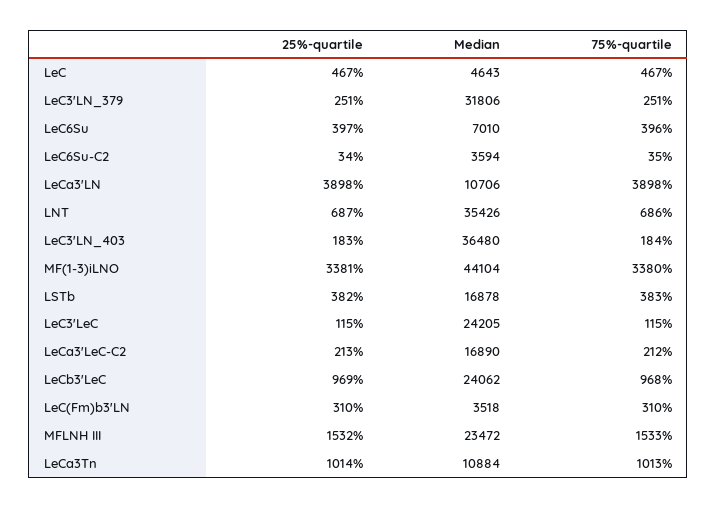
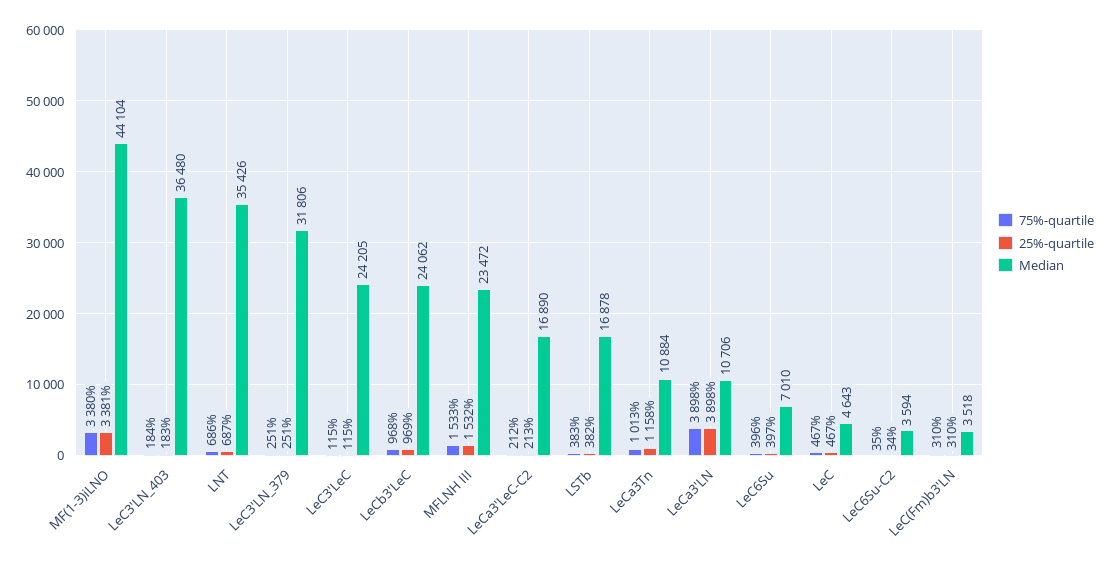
  {
    "25%-quartile": {
      "LeC": 467,
      "LeC3'LN_379": 251,
      "LeC6Su": 397,
      "LeC6Su-C2": 34,
      "LeCa3'LN": 3898,
      "LNT": 687,
      "LeC3'LN_403": 183,
      "MF(1-3)iLNO": 3381,
      "LSTb": 382,
      "LeC3'LeC": 115,
      "LeCa3'LeC-C2": 213,
      "LeCb3'LeC": 969,
      "LeC(Fm)b3'LN": 310,
      "MFLNH III": 1532,
-     "LeCa3Tn": 1014
+     "LeCa3Tn": 1158
    },
    "Median": {
      "LeC": 4643,
      "LeC3'LN_379": 31806,
      "LeC6Su": 7010,
      "LeC6Su-C2": 3594,
      "LeCa3'LN": 10706,
      "LNT": 35426,
      "LeC3'LN_403": 36480,
      "MF(1-3)iLNO": 44104,
      "LSTb": 16878,
      "LeC3'LeC": 24205,
      "LeCa3'LeC-C2": 16890,
      "LeCb3'LeC": 24062,
      "LeC(Fm)b3'LN": 3518,
      "MFLNH III": 23472,
      "LeCa3Tn": 10884
    },
    "75%-quartile": {
      "LeC": 467,
      "LeC3'LN_379": 251,
      "LeC6Su": 396,
      "LeC6Su-C2": 35,
      "LeCa3'LN": 3898,
      "LNT": 686,
      "LeC3'LN_403": 184,
      "MF(1-3)iLNO": 3380,
      "LSTb": 383,
      "LeC3'LeC": 115,
      "LeCa3'LeC-C2": 212,
      "LeCb3'LeC": 968,
      "LeC(Fm)b3'LN": 310,
      "MFLNH III": 1533,
      "LeCa3Tn": 1013
    }
  }

